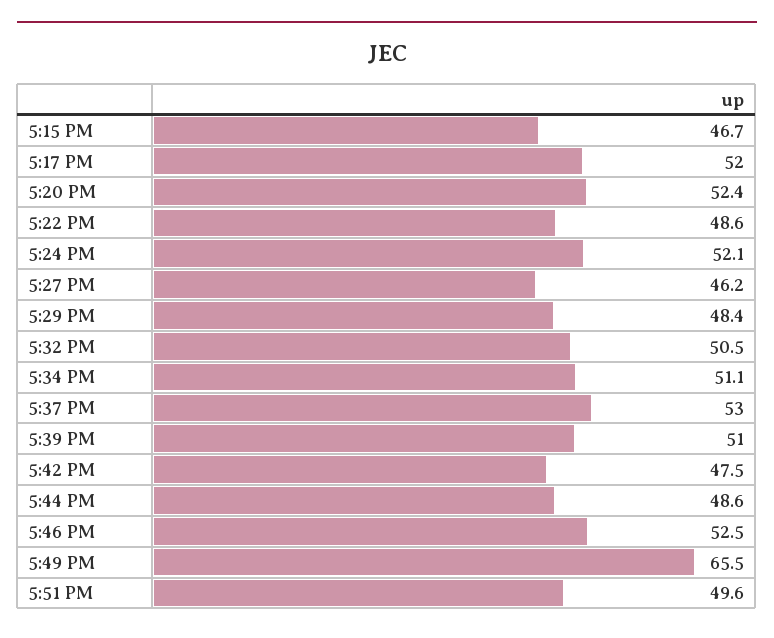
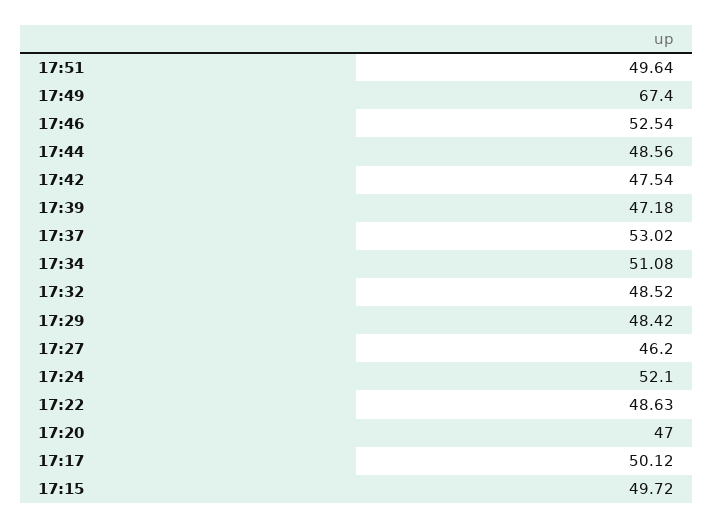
  {
-   "5:15 PM": 46.7,
+   "5:15 PM": 49.72,
-   "5:17 PM": 52,
+   "5:17 PM": 50.12,
-   "5:20 PM": 52.4,
+   "5:20 PM": 47,
    "5:22 PM": 48.63,
    "5:24 PM": 52.1,
    "5:27 PM": 46.2,
    "5:29 PM": 48.42,
-   "5:32 PM": 50.5,
+   "5:32 PM": 48.52,
    "5:34 PM": 51.08,
    "5:37 PM": 53.02,
-   "5:39 PM": 51,
+   "5:39 PM": 47.18,
    "5:42 PM": 47.54,
    "5:44 PM": 48.56,
    "5:46 PM": 52.54,
-   "5:49 PM": 65.5,
+   "5:49 PM": 67.4,
    "5:51 PM": 49.64
  }

